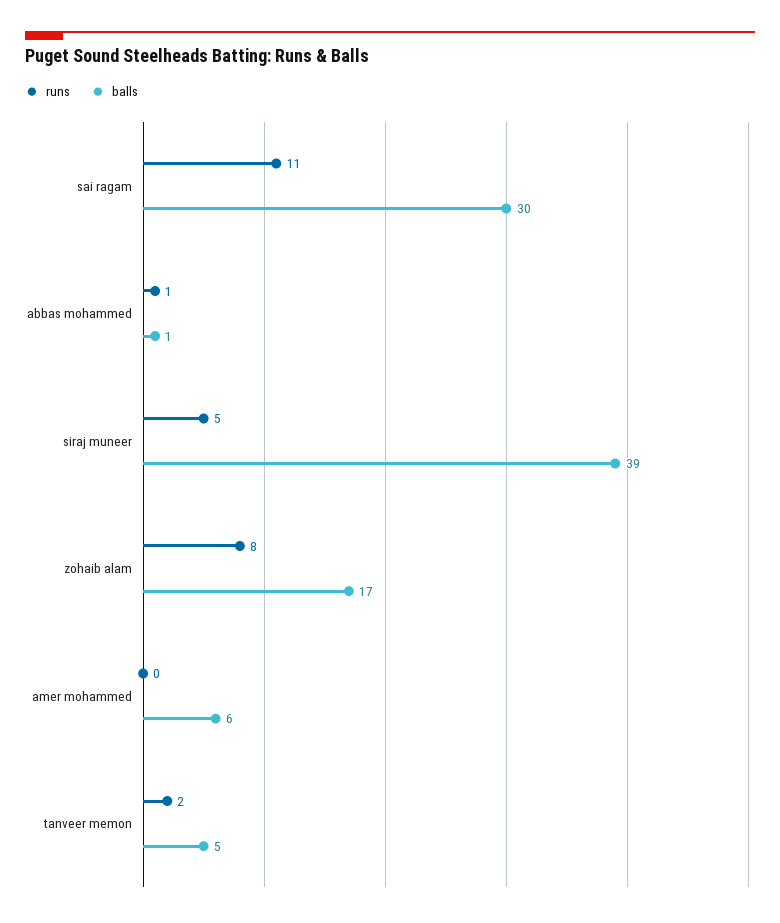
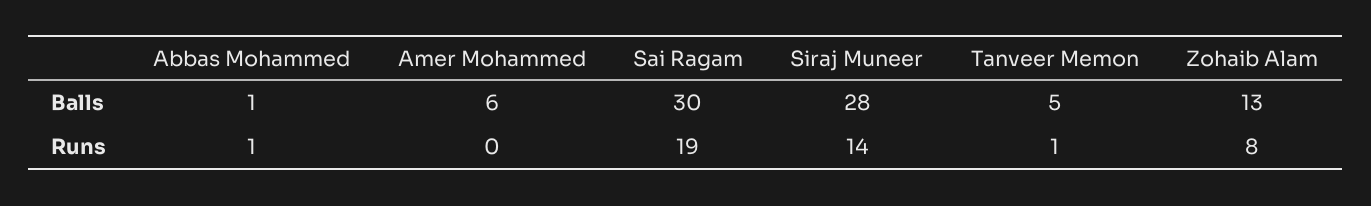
  {
    "runs": {
-     "sai ragam": 11,
+     "sai ragam": 19,
      "abbas mohammed": 1,
-     "siraj muneer": 5,
+     "siraj muneer": 14,
      "zohaib alam": 8,
      "amer mohammed": 0,
-     "tanveer memon": 2
+     "tanveer memon": 1
    },
    "balls": {
      "sai ragam": 30,
      "abbas mohammed": 1,
-     "siraj muneer": 39,
+     "siraj muneer": 28,
-     "zohaib alam": 17,
+     "zohaib alam": 13,
      "amer mohammed": 6,
      "tanveer memon": 5
    }
  }

